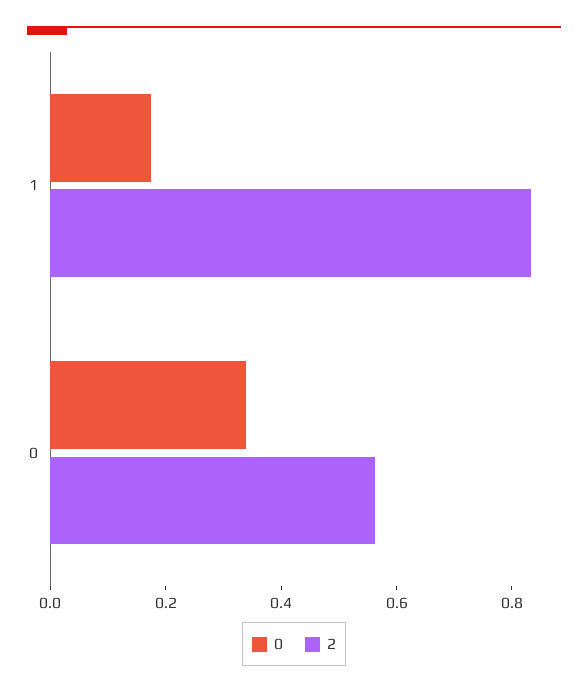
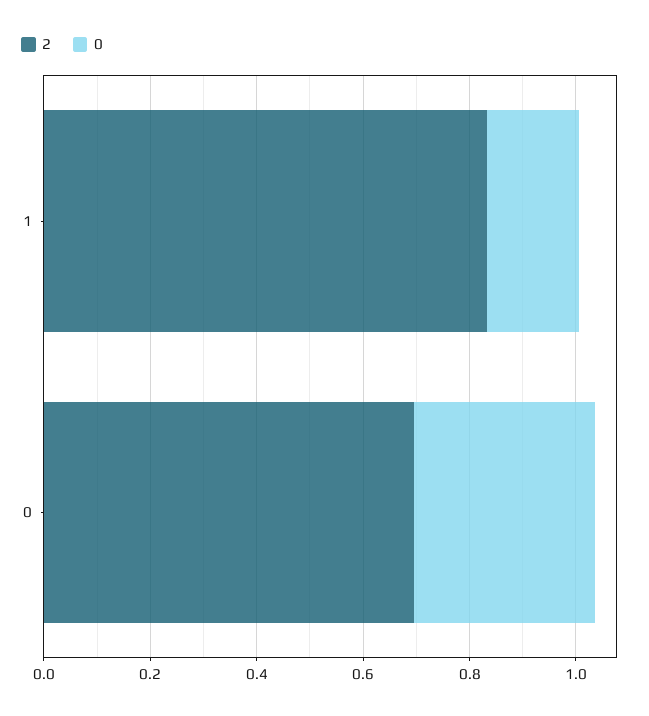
  {
    "0": {
      "1": 0.15,
      "0": 0.35
    },
    "2": {
      "1": 0.85,
-     "0": 0.55
+     "0": 0.7
    }
  }

